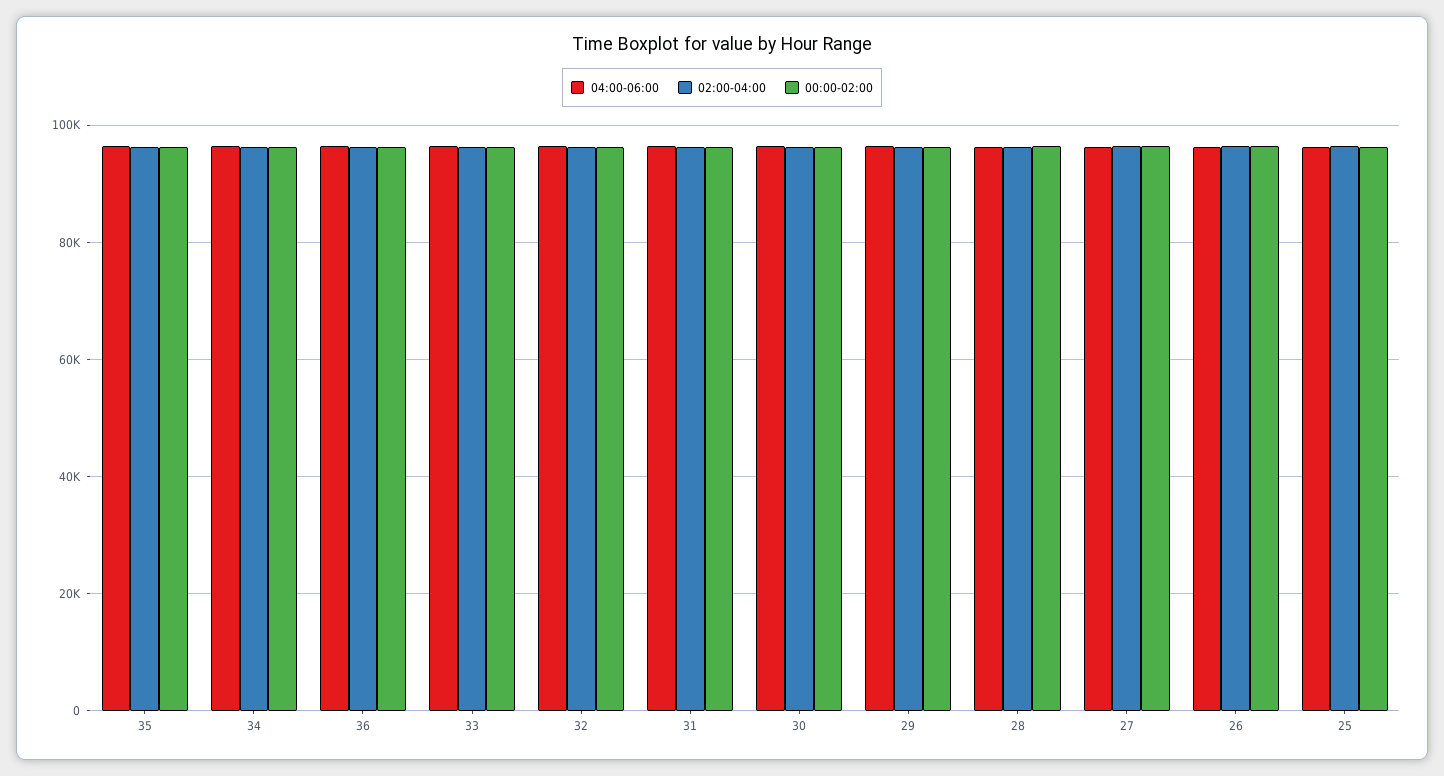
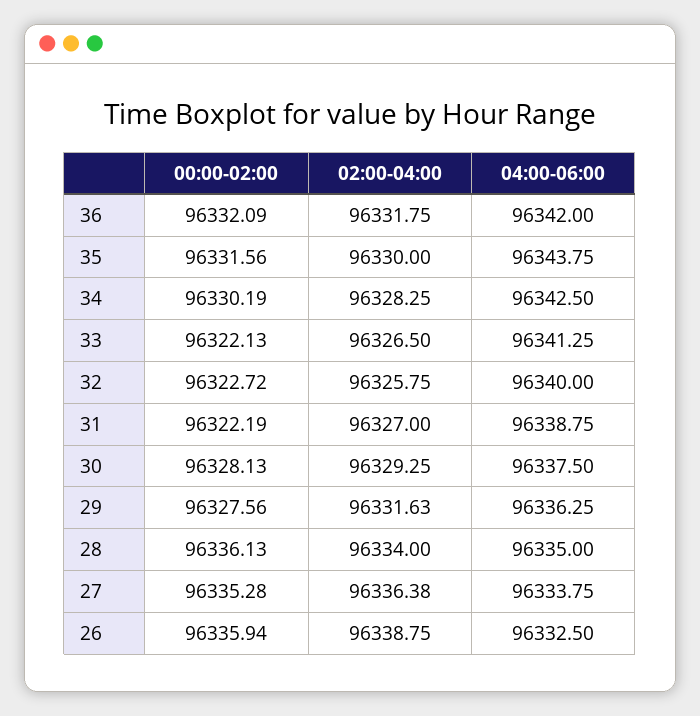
  {
    "04:00-06:00": {
      "35": 96343.75,
      "34": 96342.5,
      "36": 96342,
      "33": 96341.25,
      "32": 96340,
      "31": 96338.75,
      "30": 96337.5,
      "29": 96336.25,
      "28": 96335,
      "27": 96333.75,
-     "26": 96332.5,
+     "26": 96332.5
-     "25": 96000
    },
    "02:00-04:00": {
      "35": 96330,
      "34": 96328.25,
      "36": 96331.75,
      "33": 96326.5,
      "32": 96325.75,
      "31": 96327,
      "30": 96329.25,
      "29": 96331.63,
      "28": 96334,
      "27": 96336.38,
-     "26": 96338.75,
+     "26": 96338.75
-     "25": 96000
    },
    "00:00-02:00": {
      "35": 96331.56,
      "34": 96330.19,
      "36": 96332.09,
      "33": 96322.13,
      "32": 96322.72,
      "31": 96322.19,
      "30": 96328.13,
      "29": 96327.56,
      "28": 96336.13,
      "27": 96335.28,
-     "26": 96335.94,
+     "26": 96335.94
-     "25": 96000
    }
  }

